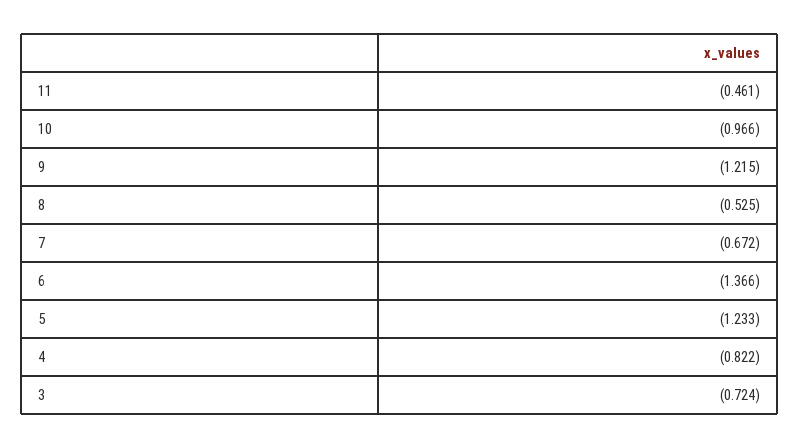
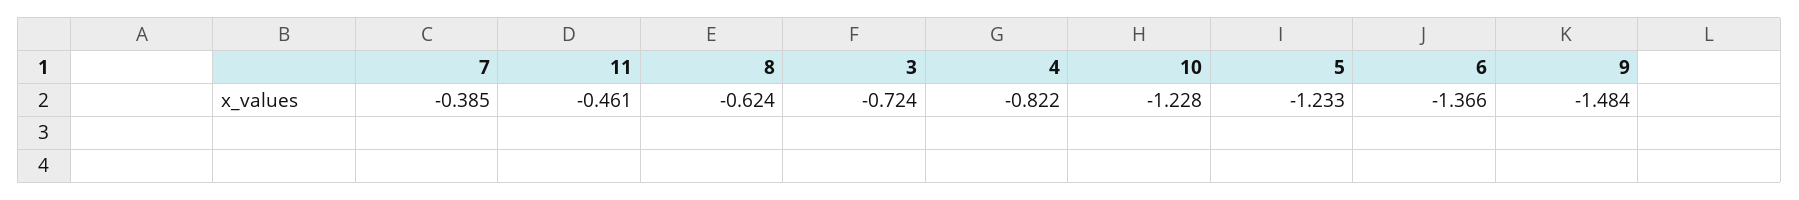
  {
    "11": -0.461,
-   "10": -0.966,
+   "10": -1.228,
-   "9": -1.215,
+   "9": -1.484,
-   "8": -0.525,
+   "8": -0.624,
-   "7": -0.672,
+   "7": -0.385,
    "6": -1.366,
    "5": -1.233,
    "4": -0.822,
    "3": -0.724
  }

